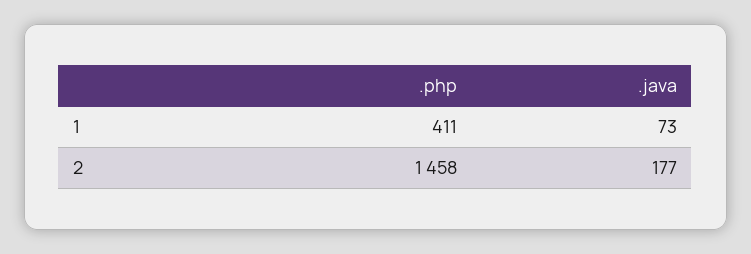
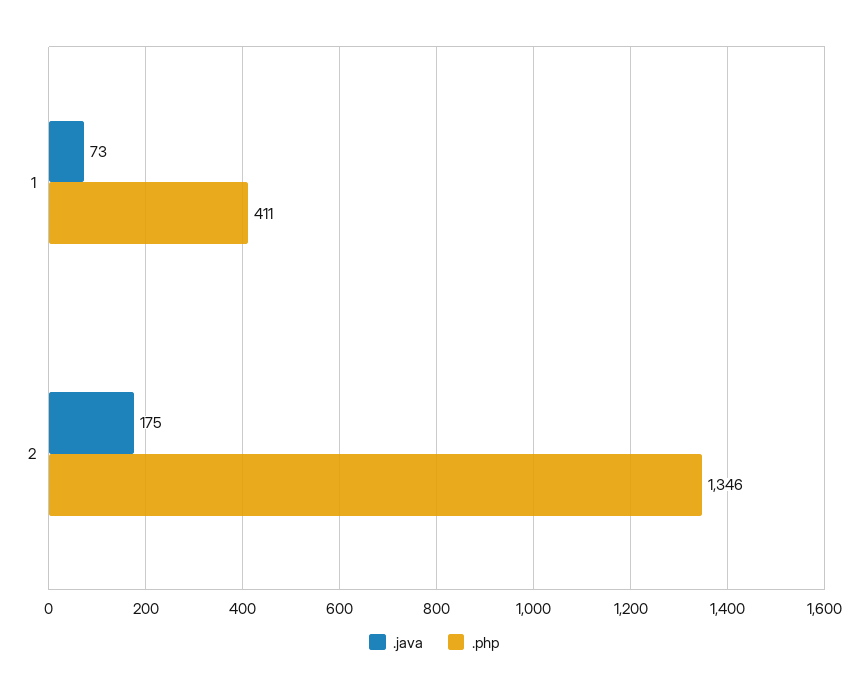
  {
    ".php": {
      "1": 411,
-     "2": 1458
+     "2": 1346
    },
    ".java": {
      "1": 73,
-     "2": 177
+     "2": 175
    }
  }

